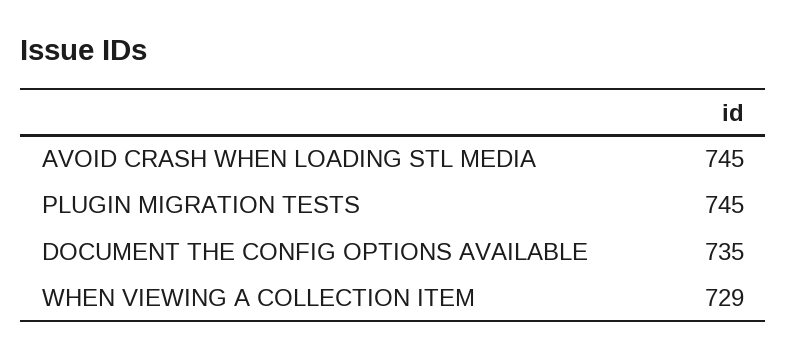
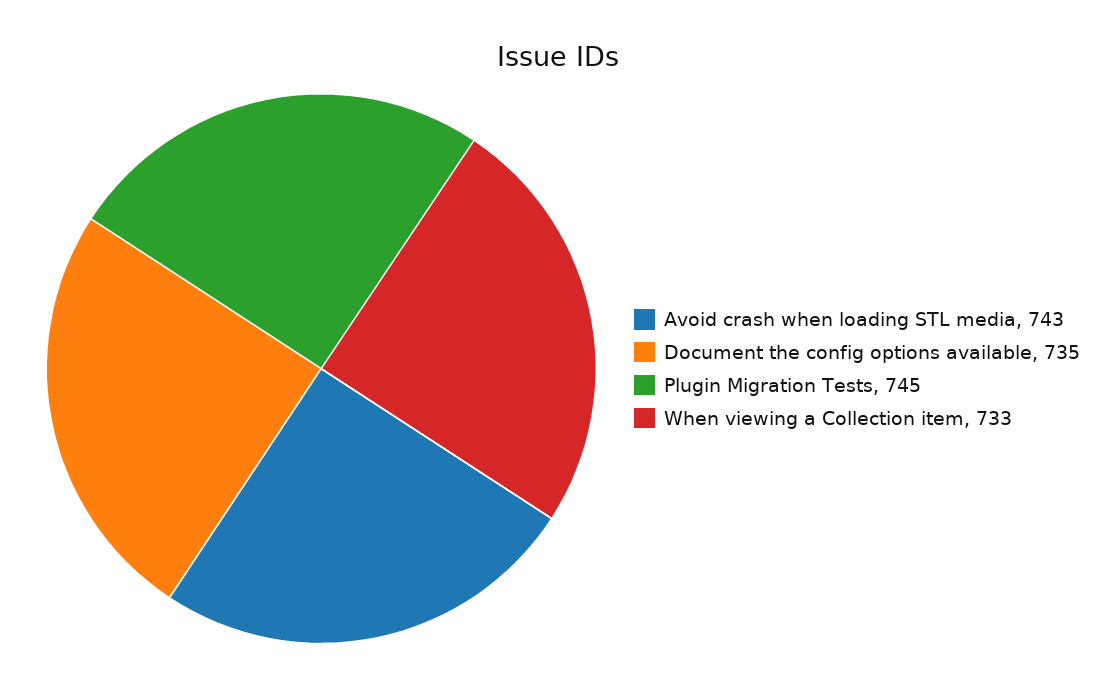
  {
-   "AVOID CRASH WHEN LOADING STL MEDIA": 745,
+   "AVOID CRASH WHEN LOADING STL MEDIA": 743,
    "PLUGIN MIGRATION TESTS": 745,
    "DOCUMENT THE CONFIG OPTIONS AVAILABLE": 735,
-   "WHEN VIEWING A COLLECTION ITEM": 729
+   "WHEN VIEWING A COLLECTION ITEM": 733
  }

